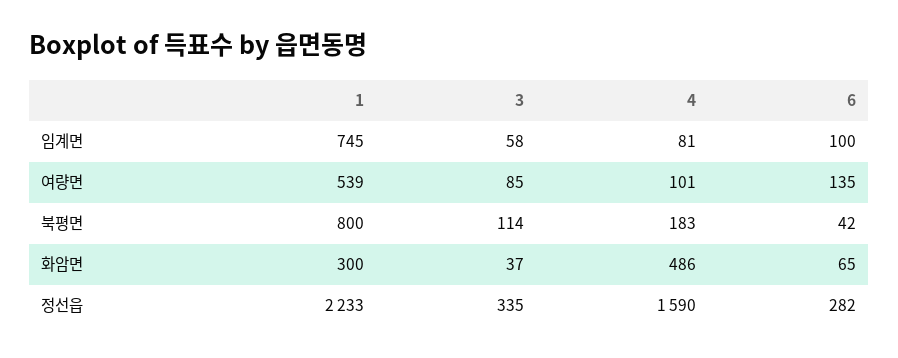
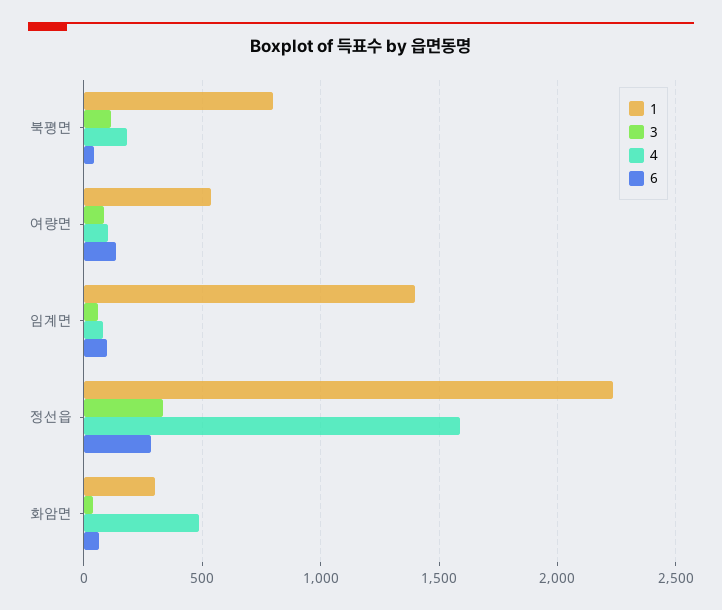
  {
    "1": {
-     "임계면": 745,
+     "임계면": 1400,
      "여량면": 539,
      "북평면": 800,
      "화암면": 300,
      "정선읍": 2233
    },
    "3": {
      "임계면": 58,
      "여량면": 85,
      "북평면": 114,
      "화암면": 37,
      "정선읍": 335
    },
    "4": {
      "임계면": 81,
      "여량면": 101,
      "북평면": 183,
      "화암면": 486,
      "정선읍": 1590
    },
    "6": {
      "임계면": 100,
      "여량면": 135,
      "북평면": 42,
      "화암면": 65,
      "정선읍": 282
    }
  }

